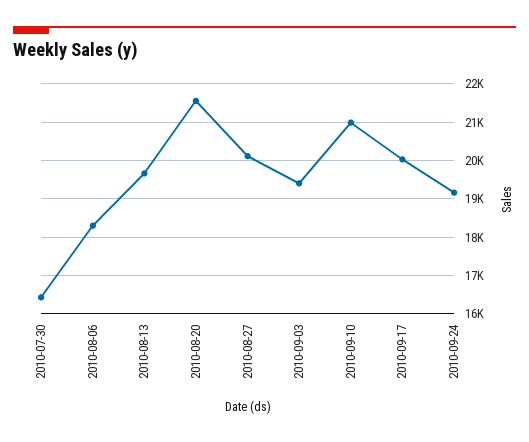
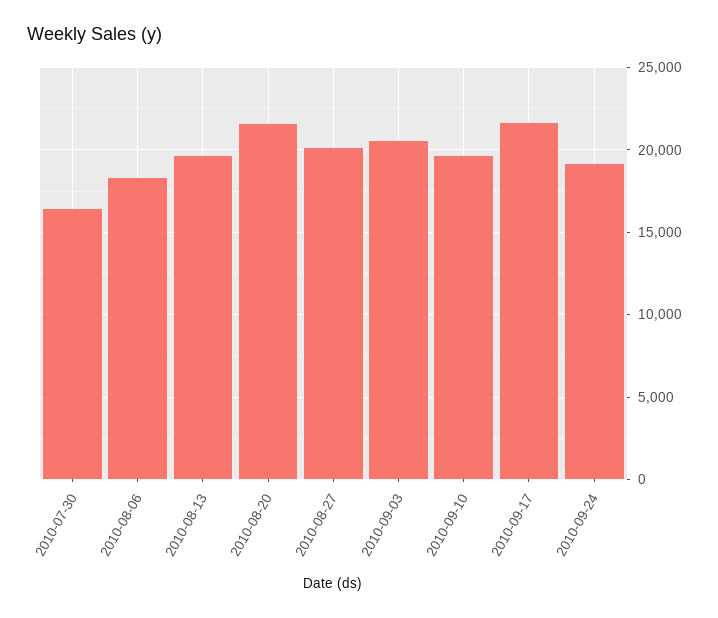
  {
    "2010-07-30": 16400,
    "2010-08-06": 18400,
    "2010-08-13": 19600,
    "2010-08-20": 21600,
    "2010-08-27": 20200,
-   "2010-09-03": 19400,
+   "2010-09-03": 20500,
-   "2010-09-10": 21000,
+   "2010-09-10": 19500,
-   "2010-09-17": 20000,
+   "2010-09-17": 21500,
    "2010-09-24": 19200
  }

